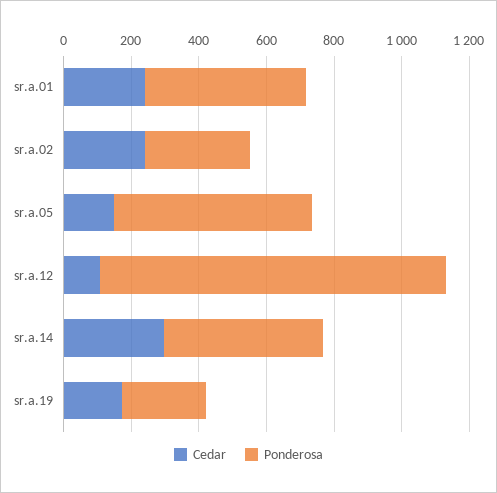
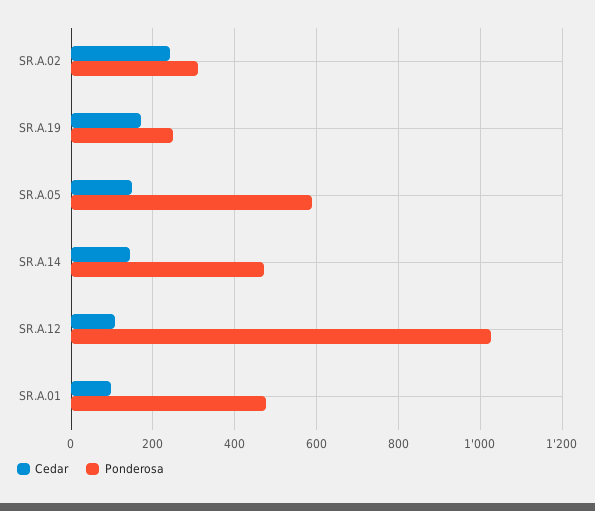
  {
    "Cedar": {
-     "sr.a.01": 250,
+     "sr.a.01": 100,
      "sr.a.02": 240,
      "sr.a.05": 140,
      "sr.a.12": 100,
-     "sr.a.14": 300,
+     "sr.a.14": 140,
      "sr.a.19": 180
    },
    "Ponderosa": {
      "sr.a.01": 480,
      "sr.a.02": 300,
      "sr.a.05": 580,
      "sr.a.12": 1020,
      "sr.a.14": 480,
      "sr.a.19": 260
    }
  }

